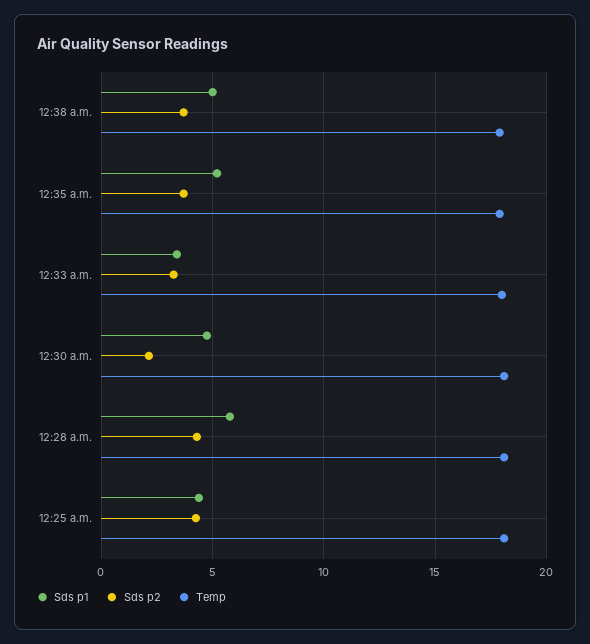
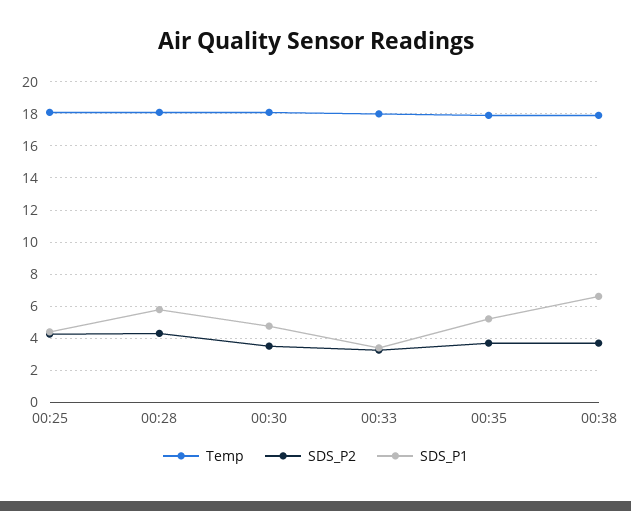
  {
    "Sds p1": {
-     "12:38 a.m.": 5,
+     "12:38 a.m.": 6.5,
      "12:35 a.m.": 5,
      "12:33 a.m.": 3.5,
      "12:30 a.m.": 5,
      "12:28 a.m.": 6,
      "12:25 a.m.": 4.5
    },
    "Sds p2": {
      "12:38 a.m.": 3.5,
      "12:35 a.m.": 3.5,
      "12:33 a.m.": 3.5,
-     "12:30 a.m.": 2,
+     "12:30 a.m.": 3.5,
      "12:28 a.m.": 4.5,
      "12:25 a.m.": 4.5
    },
    "Temp": {
      "12:38 a.m.": 18,
      "12:35 a.m.": 18,
      "12:33 a.m.": 18,
      "12:30 a.m.": 18,
      "12:28 a.m.": 18,
      "12:25 a.m.": 18
    }
  }

